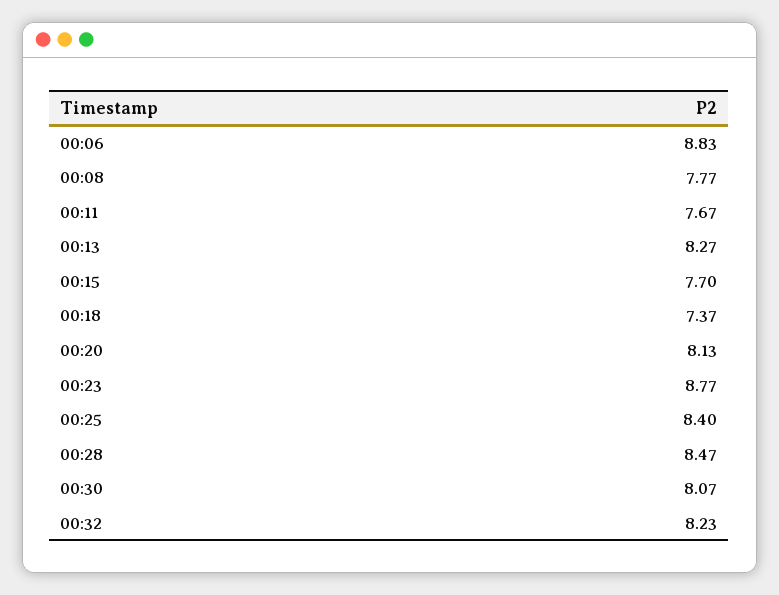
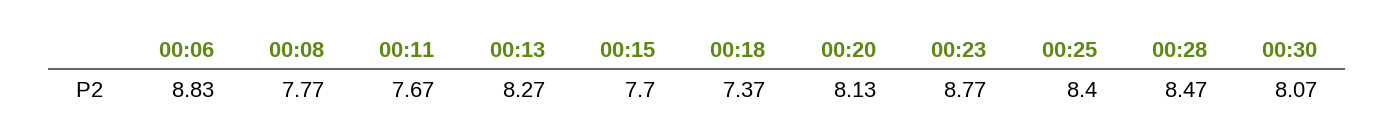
  {
    "00:06": 8.83,
    "00:08": 7.77,
    "00:11": 7.67,
    "00:13": 8.27,
    "00:15": 7.7,
    "00:18": 7.37,
    "00:20": 8.13,
    "00:23": 8.77,
    "00:25": 8.4,
    "00:28": 8.47,
-   "00:30": 8.07,
+   "00:30": 8.07
-   "00:32": 8.23
  }

